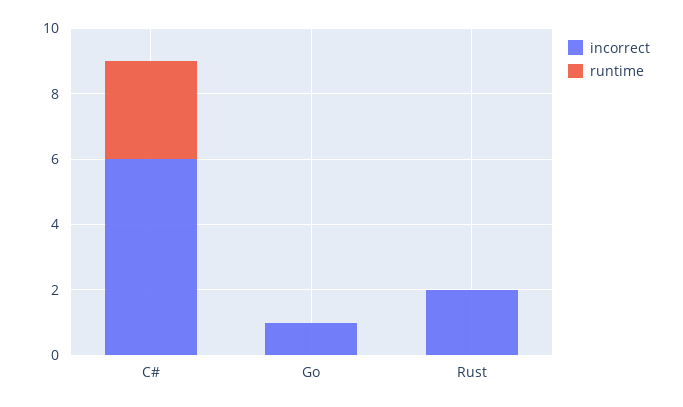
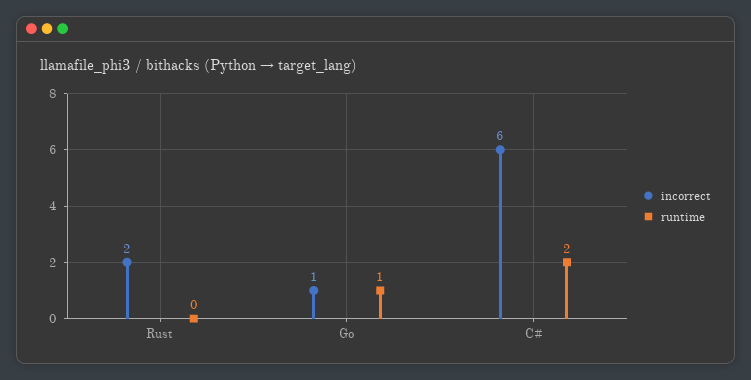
  {
    "incorrect": {
      "C#": 6,
      "Go": 1,
      "Rust": 2
    },
    "runtime": {
-     "C#": 3,
+     "C#": 2,
-     "Go": 0,
+     "Go": 1,
      "Rust": 0
    }
  }

